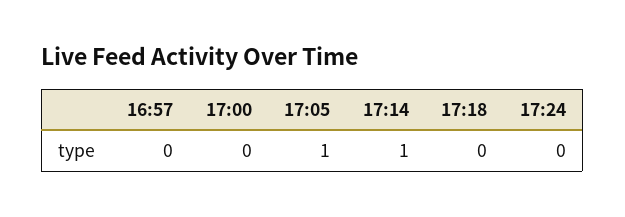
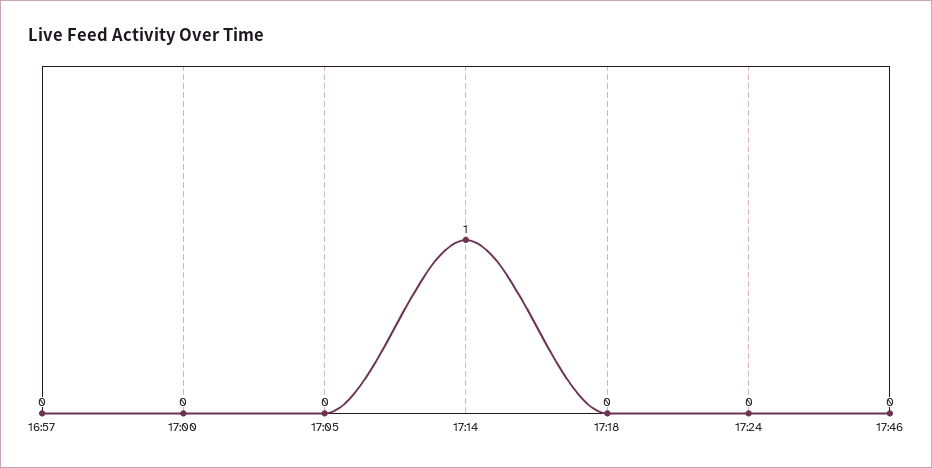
  {
    "16:57": 0,
    "17:00": 0,
-   "17:05": 1,
+   "17:05": 0,
    "17:14": 1,
    "17:18": 0,
-   "17:24": 0
+   "17:24": 0,
+   "17:46": 0
  }

